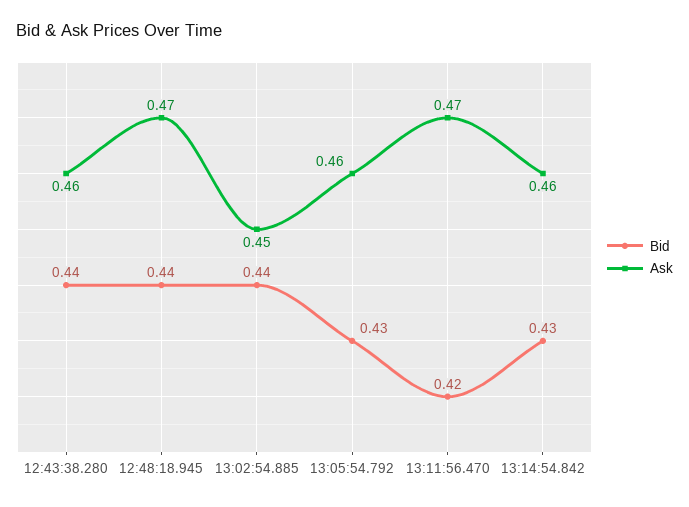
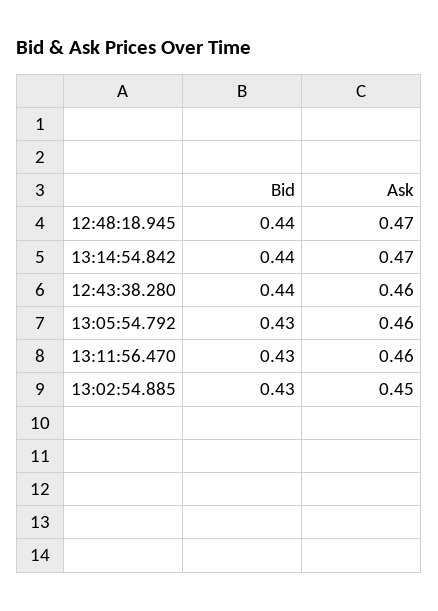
  {
    "Bid": {
      "12:43:38.280": 0.44,
      "12:48:18.945": 0.44,
-     "13:02:54.885": 0.44,
+     "13:02:54.885": 0.43,
      "13:05:54.792": 0.43,
-     "13:11:56.470": 0.42,
+     "13:11:56.470": 0.43,
-     "13:14:54.842": 0.43
+     "13:14:54.842": 0.44
    },
    "Ask": {
      "12:43:38.280": 0.46,
      "12:48:18.945": 0.47,
      "13:02:54.885": 0.45,
      "13:05:54.792": 0.46,
-     "13:11:56.470": 0.47,
+     "13:11:56.470": 0.46,
-     "13:14:54.842": 0.46
+     "13:14:54.842": 0.47
    }
  }

